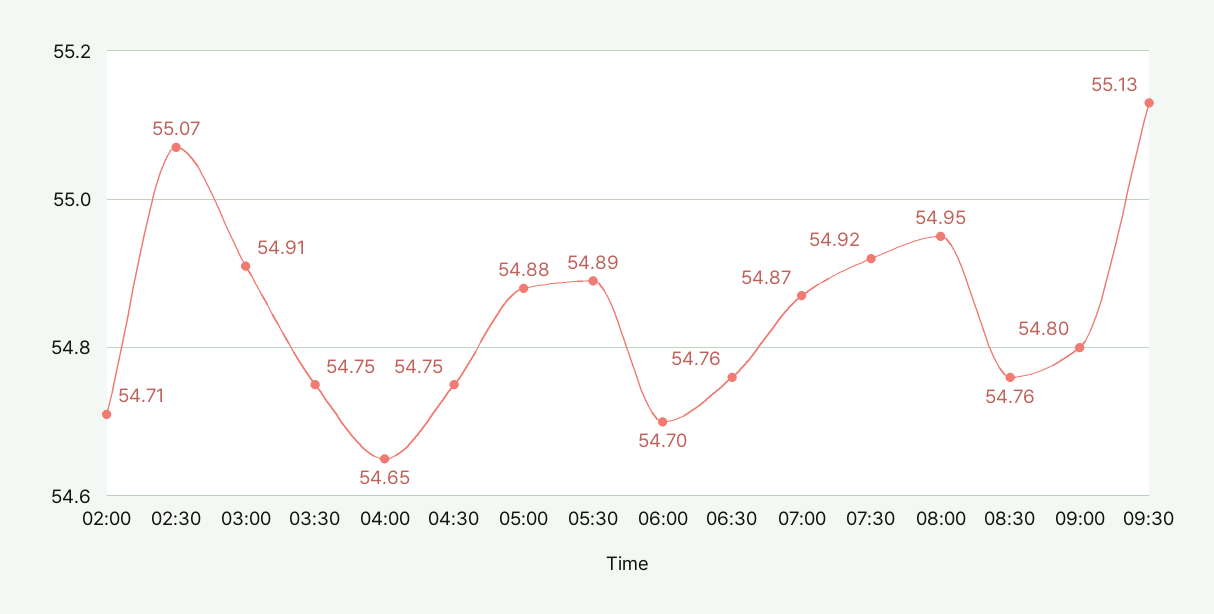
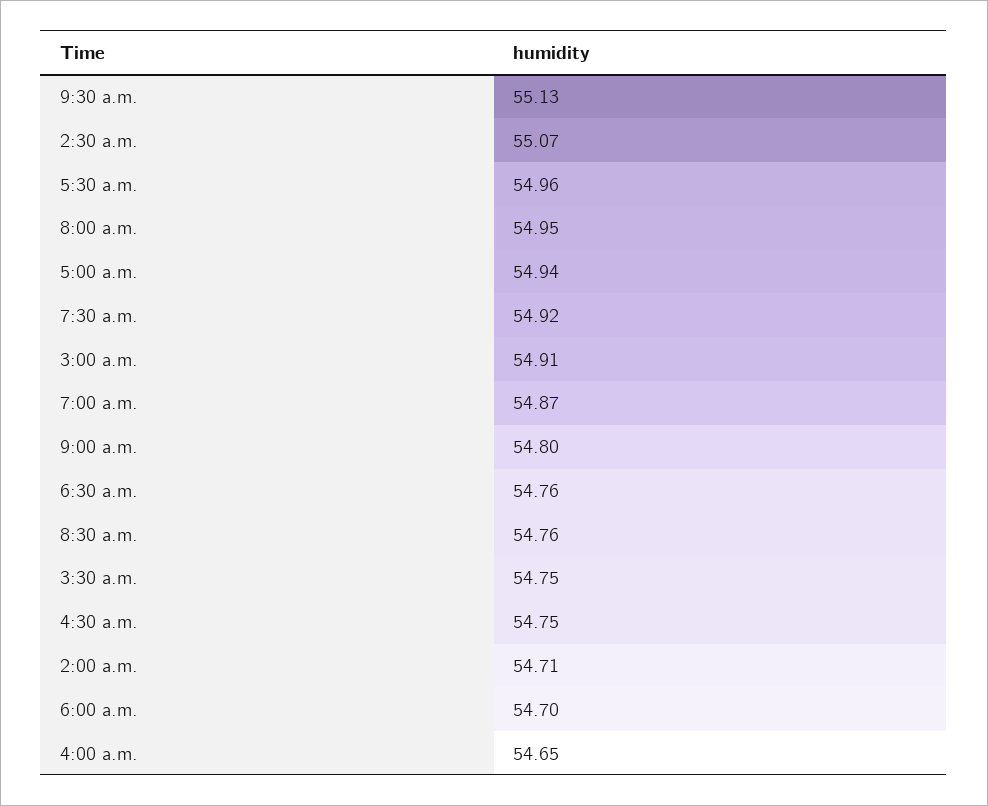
  {
    "02:00": 54.71,
    "02:30": 55.07,
    "03:00": 54.91,
    "03:30": 54.75,
    "04:00": 54.65,
    "04:30": 54.75,
-   "05:00": 54.88,
+   "05:00": 54.94,
-   "05:30": 54.89,
+   "05:30": 54.96,
    "06:00": 54.7,
    "06:30": 54.76,
    "07:00": 54.87,
    "07:30": 54.92,
    "08:00": 54.95,
    "08:30": 54.76,
    "09:00": 54.8,
    "09:30": 55.13
  }

